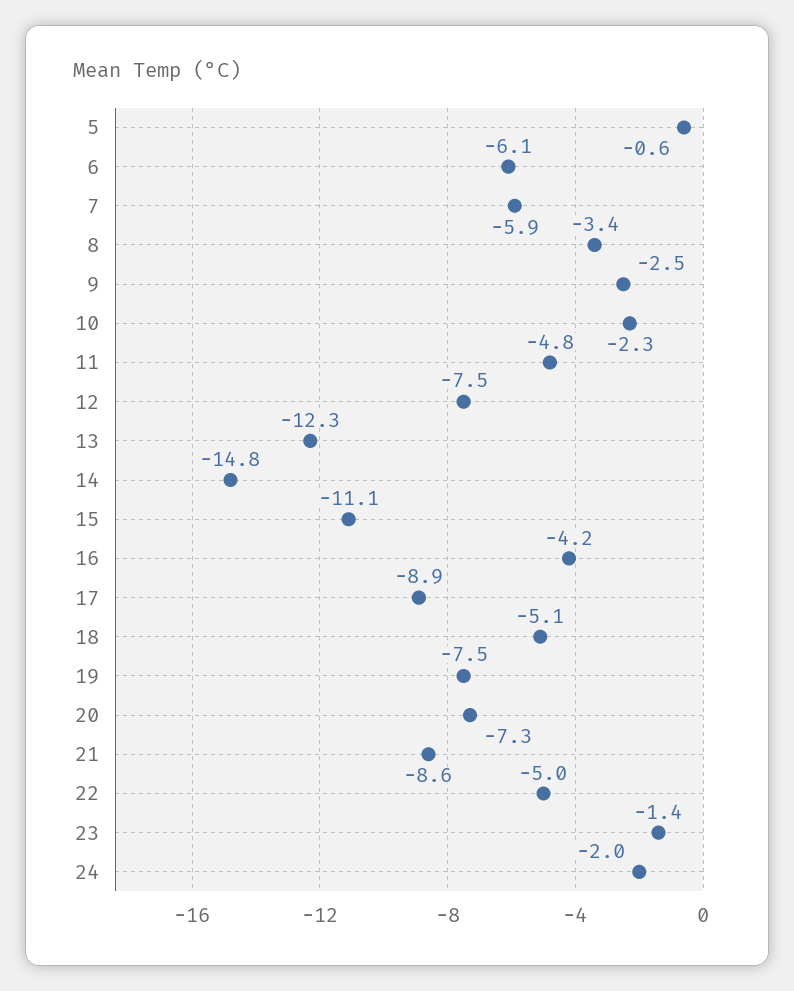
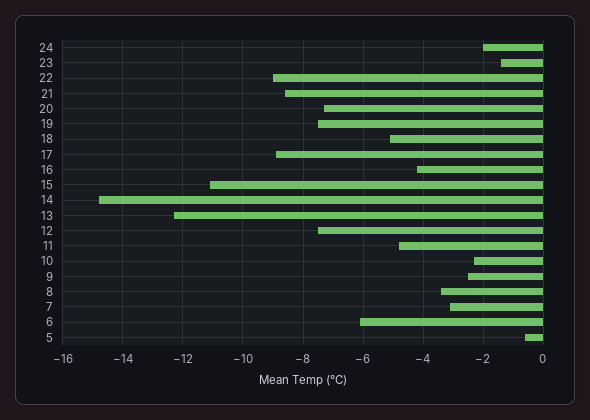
  {
    "5": -0.6,
    "6": -6.1,
-   "7": -5.9,
+   "7": -3,
    "8": -3.4,
    "9": -2.5,
    "10": -2.3,
    "11": -4.8,
    "12": -7.5,
    "13": -12.3,
    "14": -14.8,
    "15": -11.1,
    "16": -4.2,
    "17": -8.9,
    "18": -5.1,
    "19": -7.5,
    "20": -7.3,
    "21": -8.6,
-   "22": -5,
+   "22": -9,
    "23": -1.4,
    "24": -2
  }

